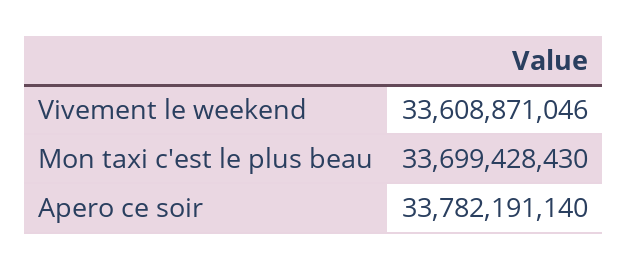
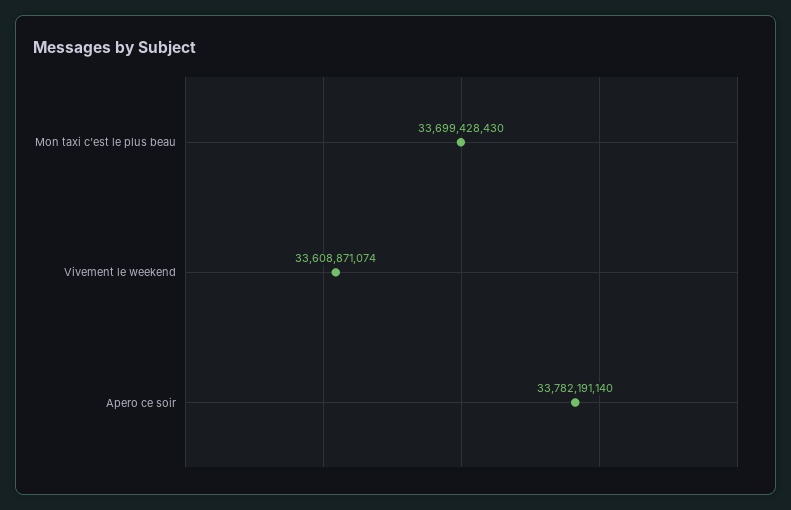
  {
-   "Vivement le weekend": 33608871046,
+   "Vivement le weekend": 33608871074,
    "Mon taxi c'est le plus beau": 33699428430,
    "Apero ce soir": 33782191140
  }

